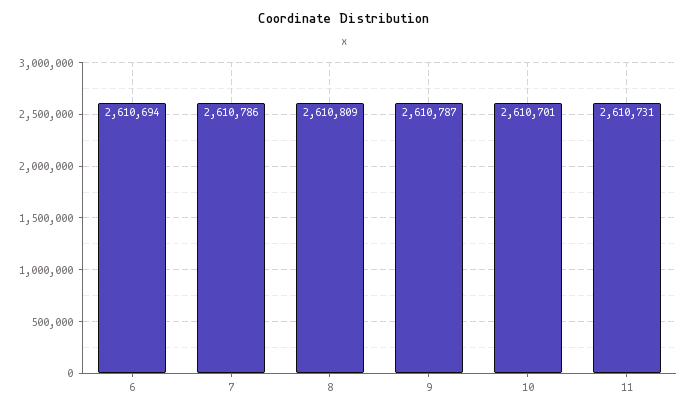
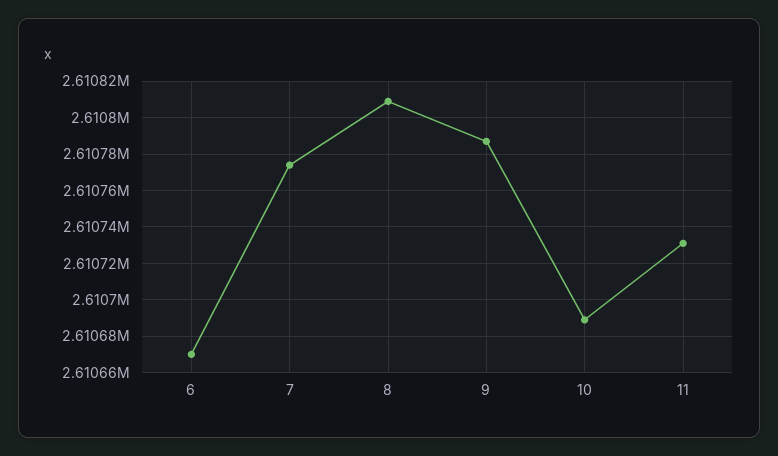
  {
-   "6": 2610694,
+   "6": 2610670,
-   "7": 2610786,
+   "7": 2610775,
    "8": 2610809,
    "9": 2610787,
-   "10": 2610701,
+   "10": 2610690,
    "11": 2610731
  }

